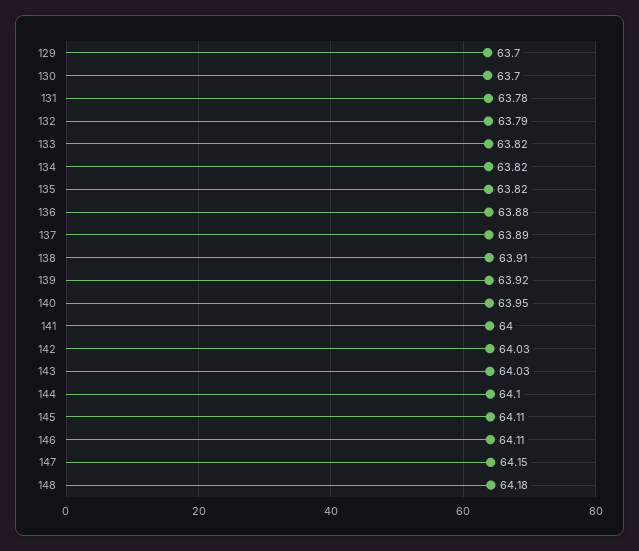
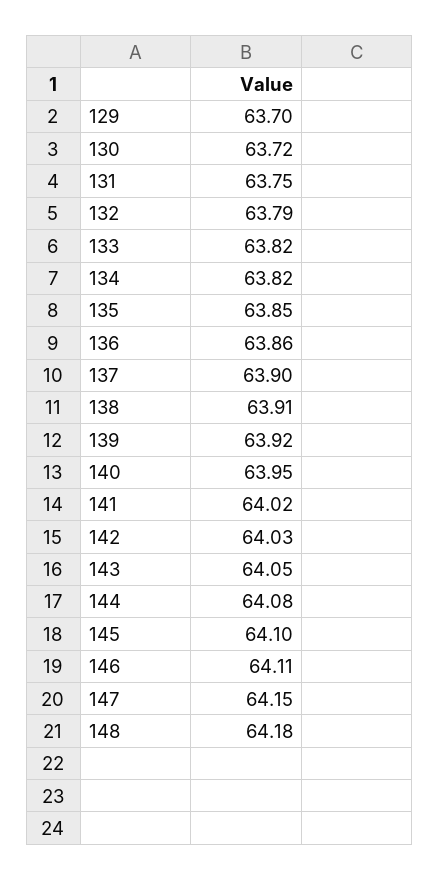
  {
    "129": 63.7,
-   "130": 63.7,
+   "130": 63.72,
-   "131": 63.78,
+   "131": 63.75,
    "132": 63.79,
    "133": 63.82,
    "134": 63.82,
-   "135": 63.82,
+   "135": 63.85,
-   "136": 63.88,
+   "136": 63.86,
-   "137": 63.89,
+   "137": 63.9,
    "138": 63.91,
    "139": 63.92,
    "140": 63.95,
-   "141": 64,
+   "141": 64.02,
    "142": 64.03,
-   "143": 64.03,
+   "143": 64.05,
-   "144": 64.1,
+   "144": 64.08,
-   "145": 64.11,
+   "145": 64.1,
    "146": 64.11,
    "147": 64.15,
    "148": 64.18
  }

